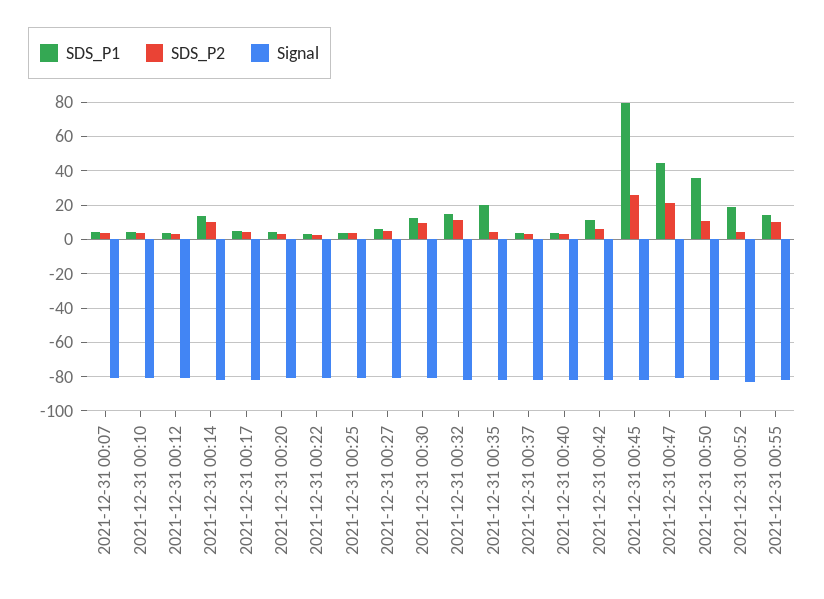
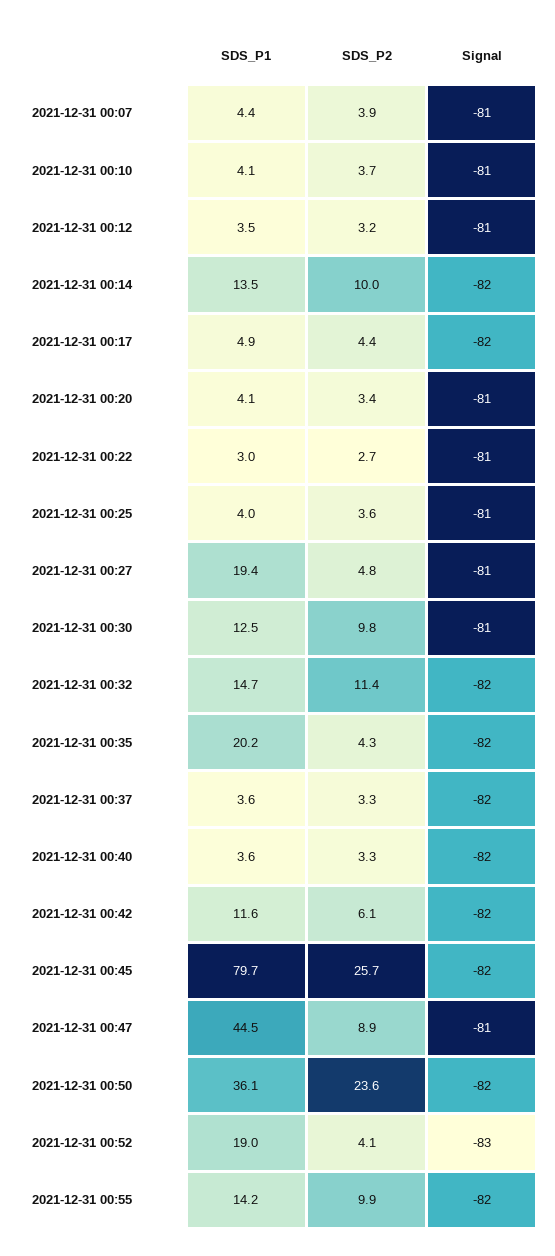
  {
    "SDS_P1": {
      "2021-12-31 00:07": 4.4,
      "2021-12-31 00:10": 4.1,
      "2021-12-31 00:12": 3.5,
      "2021-12-31 00:14": 13.5,
      "2021-12-31 00:17": 4.9,
      "2021-12-31 00:20": 4.1,
      "2021-12-31 00:22": 3,
      "2021-12-31 00:25": 4,
-     "2021-12-31 00:27": 5,
+     "2021-12-31 00:27": 19.4,
      "2021-12-31 00:30": 12.5,
      "2021-12-31 00:32": 14.7,
      "2021-12-31 00:35": 20.2,
      "2021-12-31 00:37": 3.6,
      "2021-12-31 00:40": 3.6,
      "2021-12-31 00:42": 11.6,
      "2021-12-31 00:45": 79.7,
      "2021-12-31 00:47": 44.5,
      "2021-12-31 00:50": 36.1,
      "2021-12-31 00:52": 19,
      "2021-12-31 00:55": 14.2
    },
    "SDS_P2": {
      "2021-12-31 00:07": 3.9,
      "2021-12-31 00:10": 3.7,
      "2021-12-31 00:12": 3.2,
      "2021-12-31 00:14": 10,
      "2021-12-31 00:17": 4.4,
      "2021-12-31 00:20": 3.4,
      "2021-12-31 00:22": 2.7,
      "2021-12-31 00:25": 3.6,
      "2021-12-31 00:27": 4.8,
      "2021-12-31 00:30": 9.8,
      "2021-12-31 00:32": 11.4,
      "2021-12-31 00:35": 4.3,
      "2021-12-31 00:37": 3.3,
      "2021-12-31 00:40": 3.3,
      "2021-12-31 00:42": 6.1,
      "2021-12-31 00:45": 25.7,
-     "2021-12-31 00:47": 20,
+     "2021-12-31 00:47": 8.9,
-     "2021-12-31 00:50": 10,
+     "2021-12-31 00:50": 23.6,
      "2021-12-31 00:52": 4.1,
      "2021-12-31 00:55": 9.9
    },
    "Signal": {
      "2021-12-31 00:07": -81,
      "2021-12-31 00:10": -81,
      "2021-12-31 00:12": -81,
      "2021-12-31 00:14": -82,
      "2021-12-31 00:17": -82,
      "2021-12-31 00:20": -81,
      "2021-12-31 00:22": -81,
      "2021-12-31 00:25": -81,
      "2021-12-31 00:27": -81,
      "2021-12-31 00:30": -81,
      "2021-12-31 00:32": -82,
      "2021-12-31 00:35": -82,
      "2021-12-31 00:37": -82,
      "2021-12-31 00:40": -82,
      "2021-12-31 00:42": -82,
      "2021-12-31 00:45": -82,
      "2021-12-31 00:47": -81,
      "2021-12-31 00:50": -82,
      "2021-12-31 00:52": -83,
      "2021-12-31 00:55": -82
    }
  }

